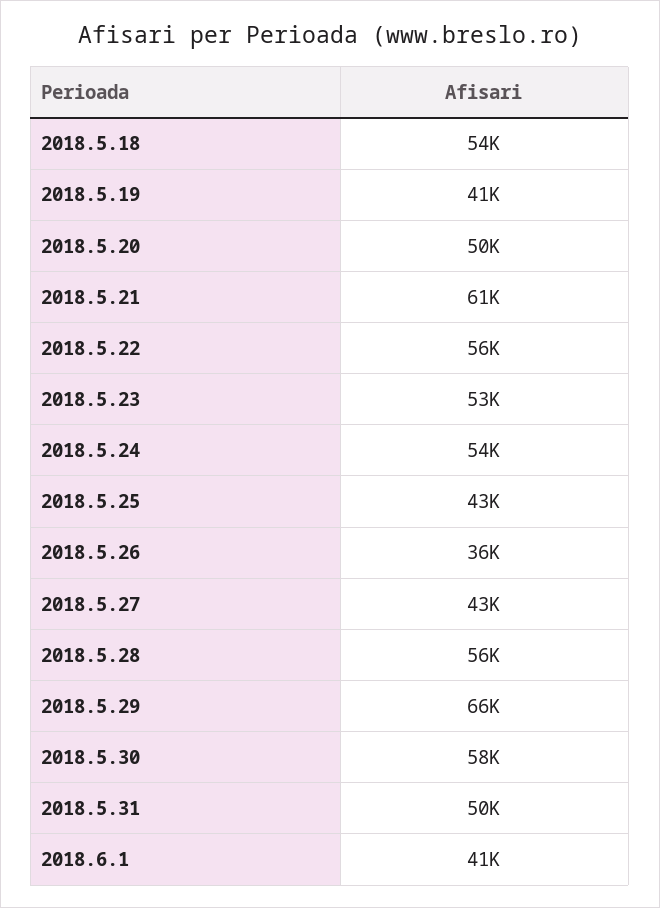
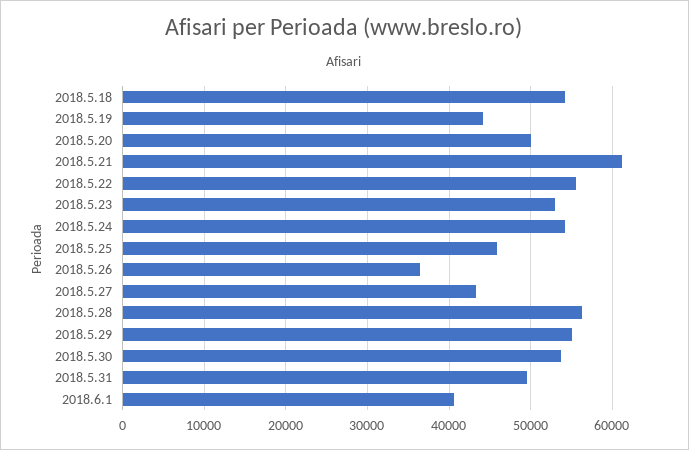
  {
    "2018.5.18": 54000,
-   "2018.5.19": 41000,
+   "2018.5.19": 44000,
    "2018.5.20": 50000,
    "2018.5.21": 61000,
    "2018.5.22": 56000,
    "2018.5.23": 53000,
    "2018.5.24": 54000,
-   "2018.5.25": 43000,
+   "2018.5.25": 46000,
    "2018.5.26": 36000,
    "2018.5.27": 43000,
    "2018.5.28": 56000,
-   "2018.5.29": 66000,
+   "2018.5.29": 55000,
-   "2018.5.30": 58000,
+   "2018.5.30": 54000,
    "2018.5.31": 50000,
    "2018.6.1": 41000
  }

